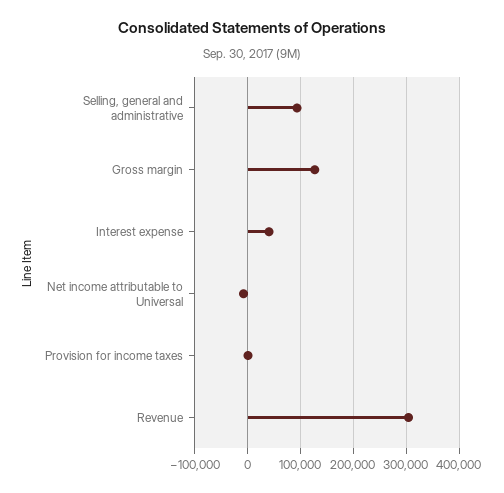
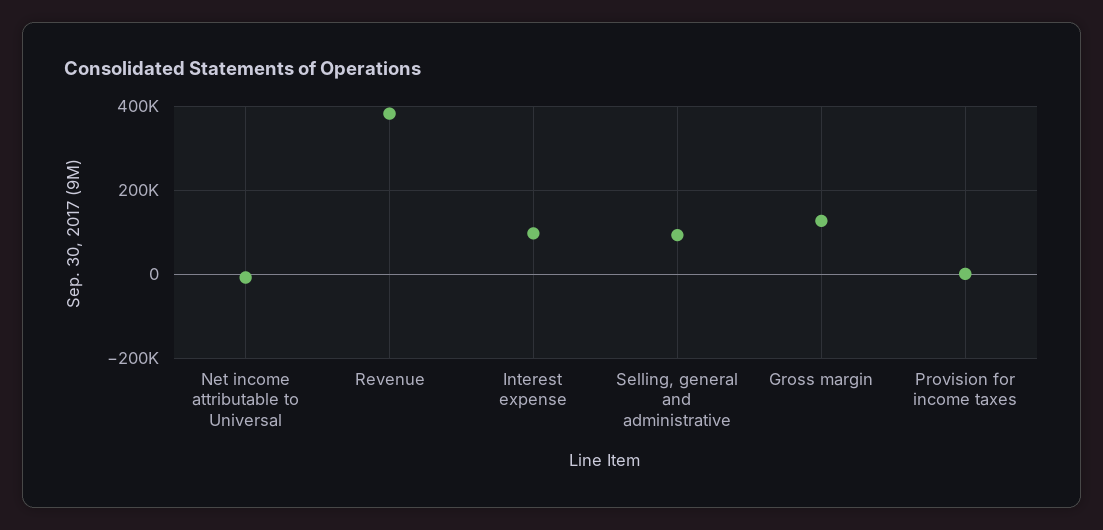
  {
    "Selling, general and administrative": 100000,
    "Gross margin": 120000,
-   "Interest expense": 40000,
+   "Interest expense": 100000,
    "Net income attributable to Universal": 0,
    "Provision for income taxes": 0,
-   "Revenue": 300000
+   "Revenue": 380000
  }

